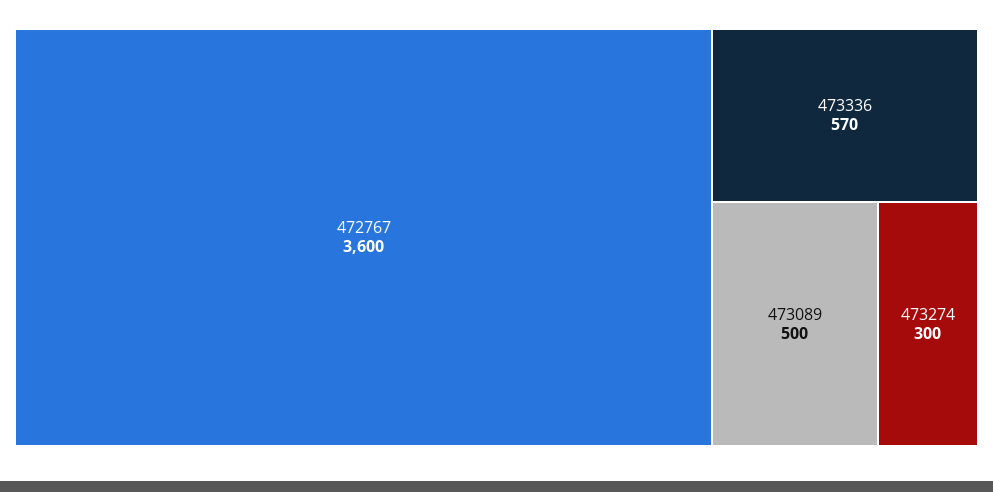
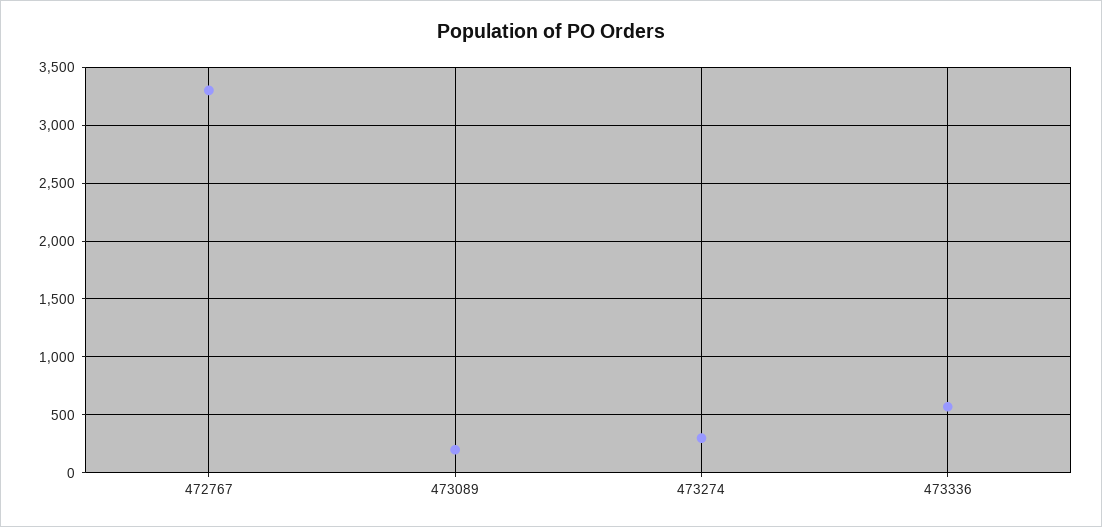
  {
-   "472767": 3600,
+   "472767": 3300,
    "473336": 570,
-   "473089": 500,
+   "473089": 200,
    "473274": 300
  }

